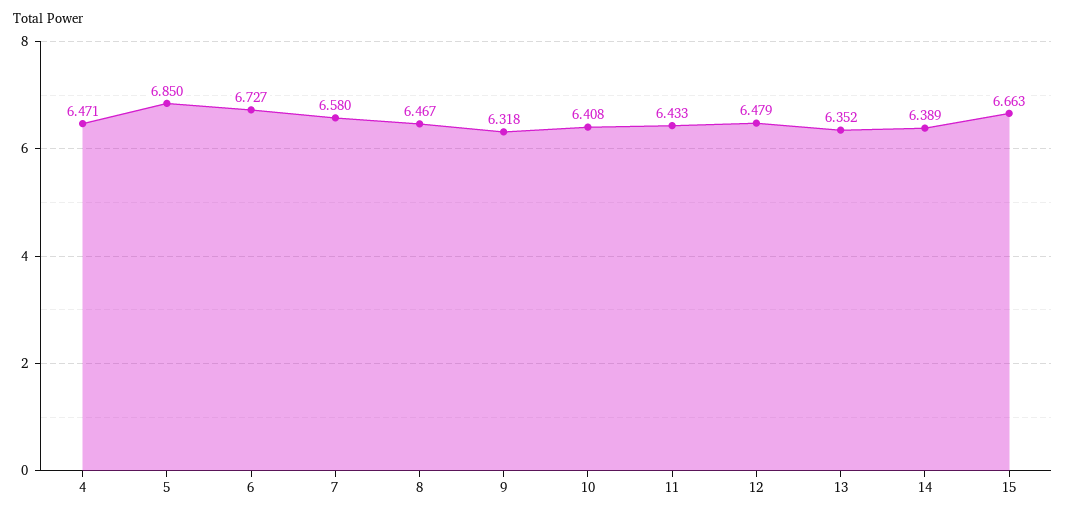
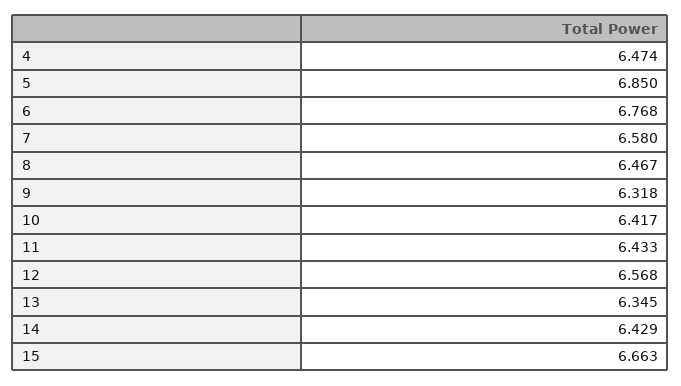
  {
-   "4": 6.471,
+   "4": 6.474,
    "5": 6.85,
-   "6": 6.727,
+   "6": 6.768,
    "7": 6.58,
    "8": 6.467,
    "9": 6.318,
-   "10": 6.408,
+   "10": 6.417,
    "11": 6.433,
-   "12": 6.479,
+   "12": 6.568,
-   "13": 6.352,
+   "13": 6.345,
-   "14": 6.389,
+   "14": 6.429,
    "15": 6.663
  }

